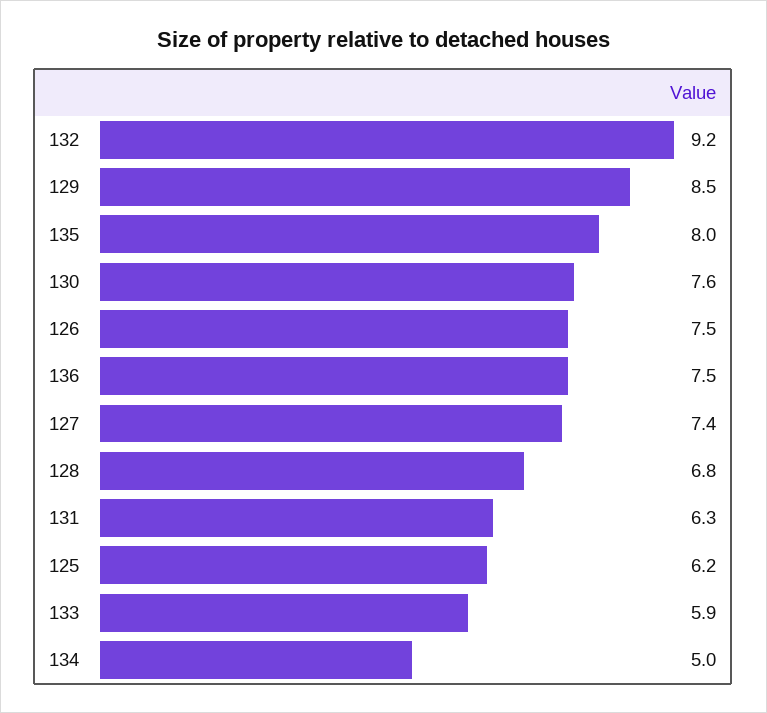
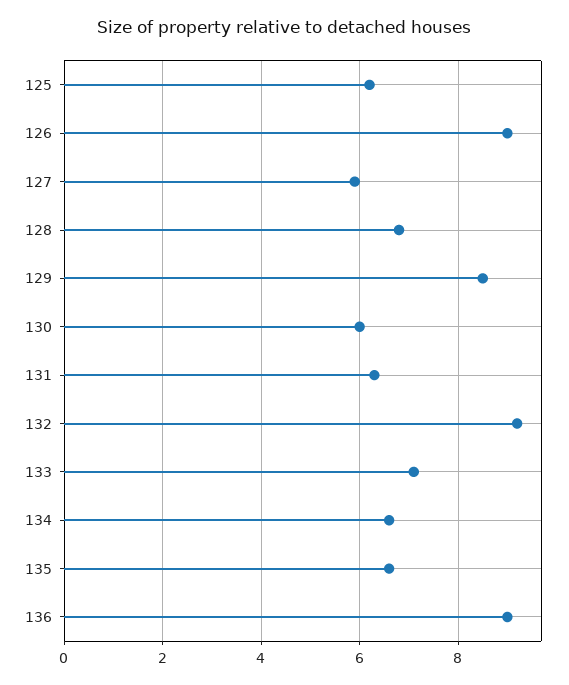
  {
    "132": 9.2,
    "129": 8.5,
-   "135": 8,
+   "135": 6.5,
-   "130": 7.6,
+   "130": 6,
-   "126": 7.5,
+   "126": 9,
-   "136": 7.5,
+   "136": 9,
-   "127": 7.4,
+   "127": 6,
    "128": 6.8,
    "131": 6.3,
    "125": 6.2,
-   "133": 5.9,
+   "133": 7,
-   "134": 5
+   "134": 6.5
  }

